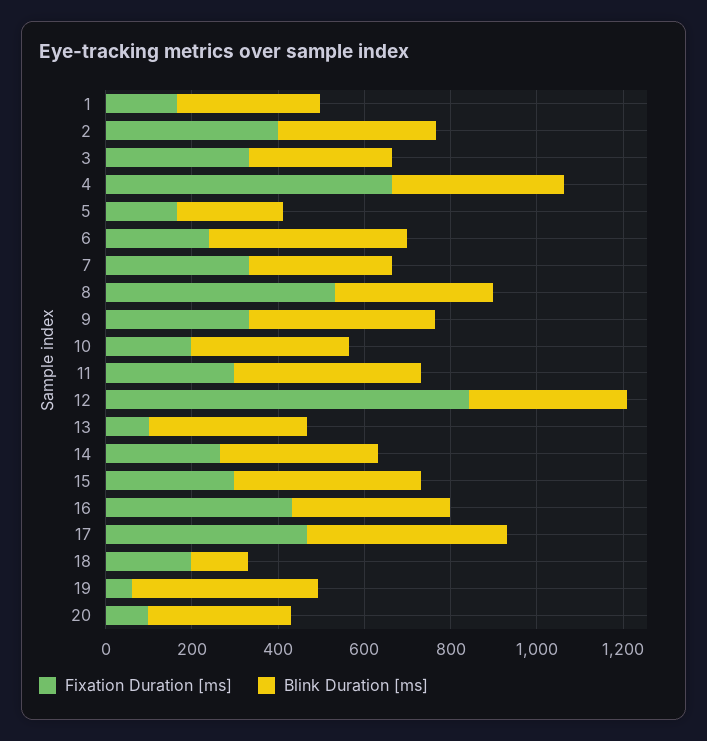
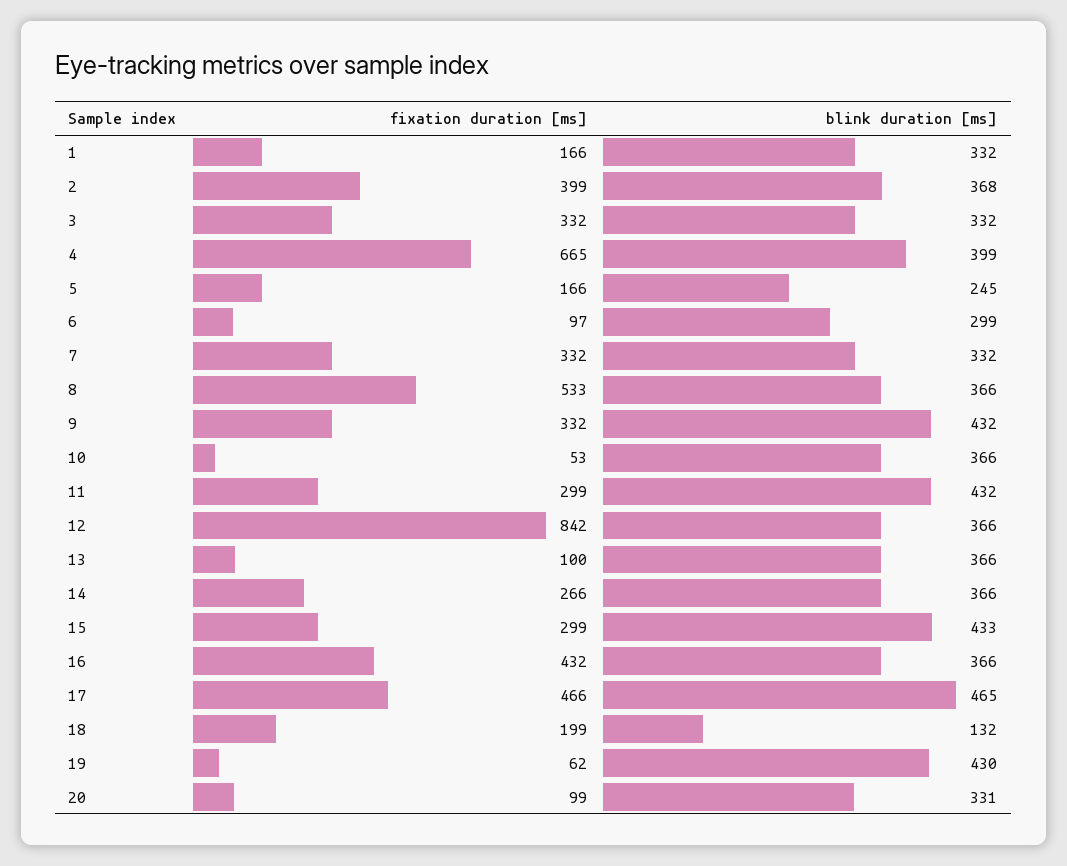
  {
    "Fixation Duration [ms]": {
      "1": 166,
      "2": 399,
      "3": 332,
      "4": 665,
      "5": 166,
-     "6": 250,
+     "6": 97,
      "7": 332,
      "8": 533,
      "9": 332,
-     "10": 200,
+     "10": 53,
      "11": 299,
      "12": 842,
      "13": 100,
      "14": 266,
      "15": 299,
      "16": 432,
      "17": 466,
      "18": 199,
      "19": 62,
      "20": 99
    },
    "Blink Duration [ms]": {
      "1": 332,
      "2": 368,
      "3": 332,
      "4": 399,
      "5": 245,
-     "6": 450,
+     "6": 299,
      "7": 332,
      "8": 366,
      "9": 432,
      "10": 366,
      "11": 432,
      "12": 366,
      "13": 366,
      "14": 366,
      "15": 433,
      "16": 366,
      "17": 465,
      "18": 132,
      "19": 430,
      "20": 331
    }
  }

